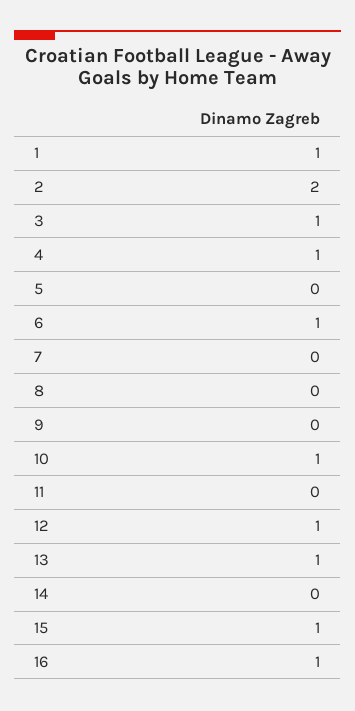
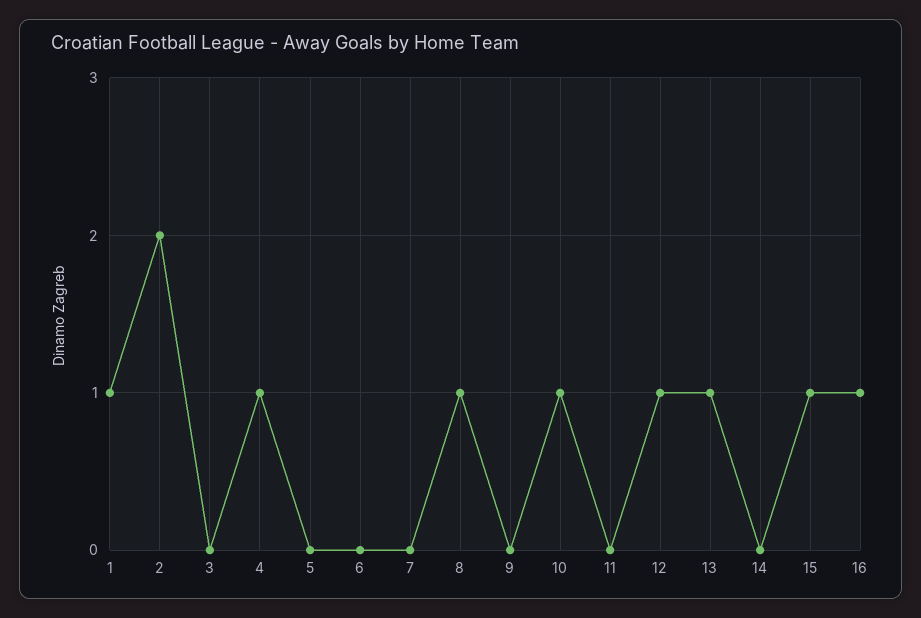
  {
    "1": 1,
    "2": 2,
-   "3": 1,
+   "3": 0,
    "4": 1,
    "5": 0,
-   "6": 1,
+   "6": 0,
    "7": 0,
-   "8": 0,
+   "8": 1,
    "9": 0,
    "10": 1,
    "11": 0,
    "12": 1,
    "13": 1,
    "14": 0,
    "15": 1,
    "16": 1
  }

